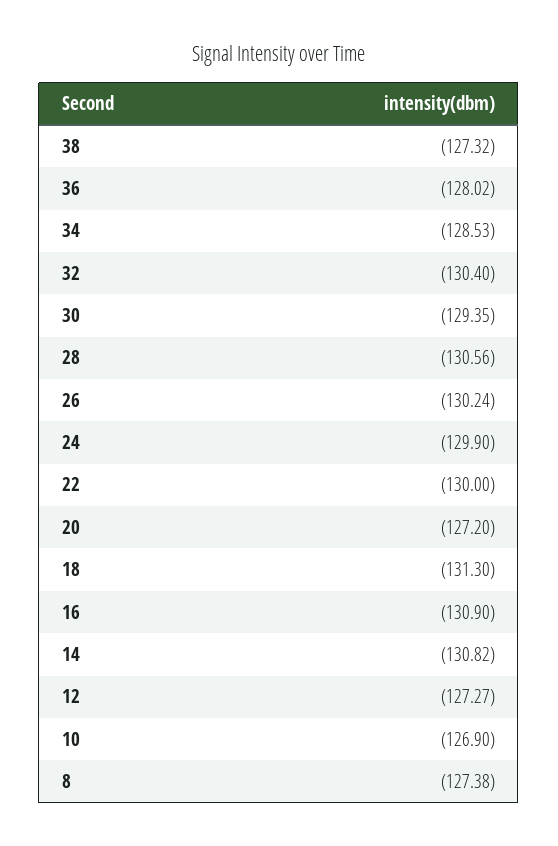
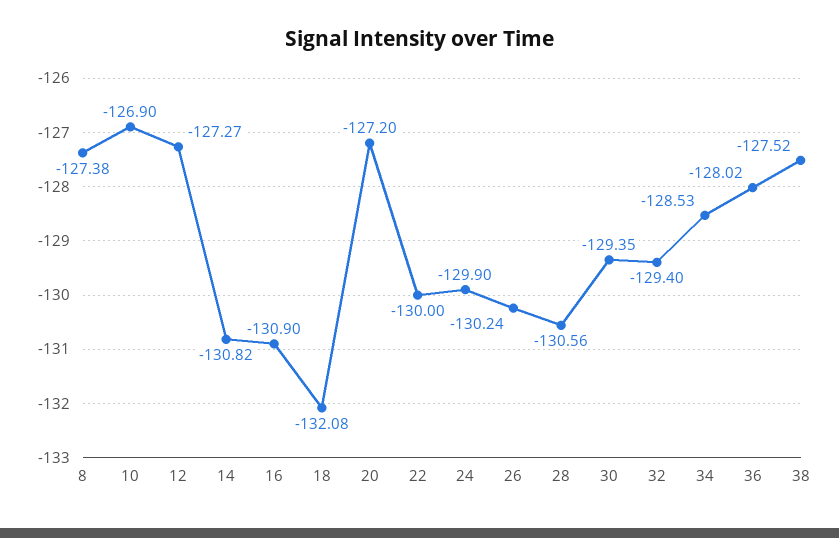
  {
-   "38": -127.32,
+   "38": -127.52,
    "36": -128.02,
    "34": -128.53,
-   "32": -130.4,
+   "32": -129.4,
    "30": -129.35,
    "28": -130.56,
    "26": -130.24,
    "24": -129.9,
    "22": -130,
    "20": -127.2,
-   "18": -131.3,
+   "18": -132.08,
    "16": -130.9,
    "14": -130.82,
    "12": -127.27,
    "10": -126.9,
    "8": -127.38
  }

